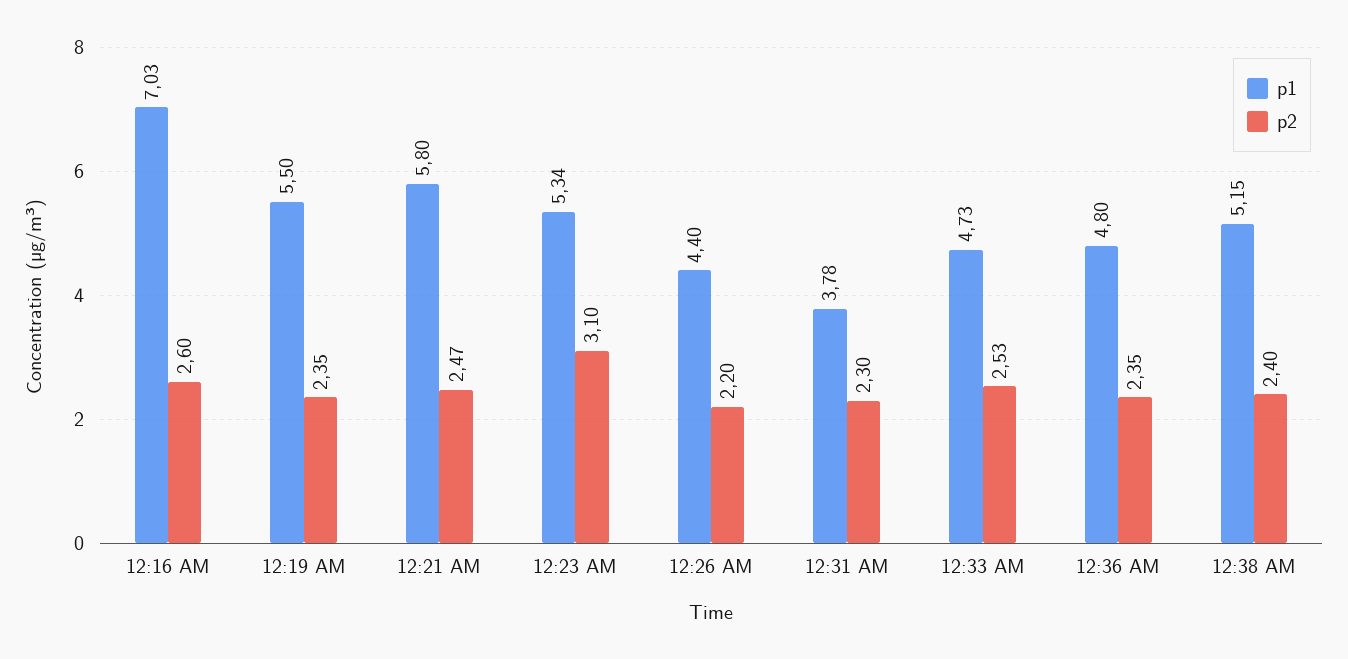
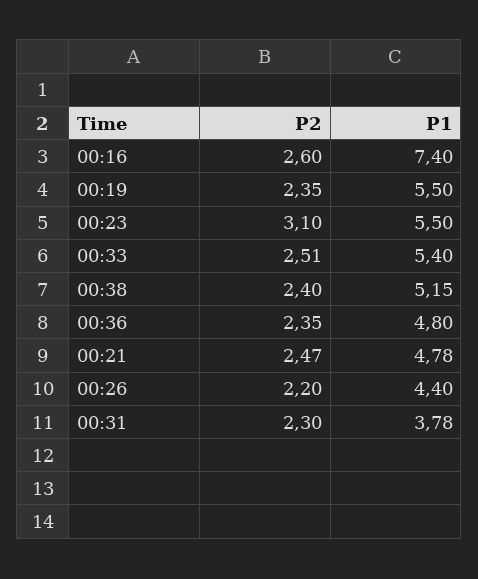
  {
    "p1": {
-     "12:16 AM": 7.03,
+     "12:16 AM": 7.4,
      "12:19 AM": 5.5,
-     "12:21 AM": 5.8,
+     "12:21 AM": 4.78,
-     "12:23 AM": 5.34,
+     "12:23 AM": 5.5,
      "12:26 AM": 4.4,
      "12:31 AM": 3.78,
-     "12:33 AM": 4.73,
+     "12:33 AM": 5.4,
      "12:36 AM": 4.8,
      "12:38 AM": 5.15
    },
    "p2": {
      "12:16 AM": 2.6,
      "12:19 AM": 2.35,
      "12:21 AM": 2.47,
      "12:23 AM": 3.1,
      "12:26 AM": 2.2,
      "12:31 AM": 2.3,
-     "12:33 AM": 2.53,
+     "12:33 AM": 2.51,
      "12:36 AM": 2.35,
      "12:38 AM": 2.4
    }
  }

